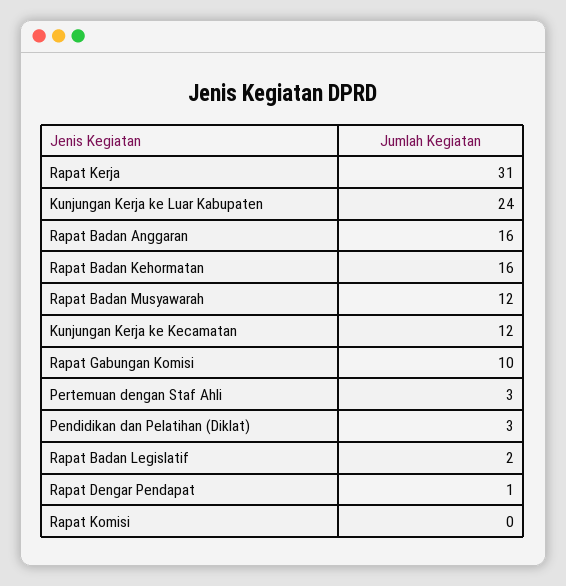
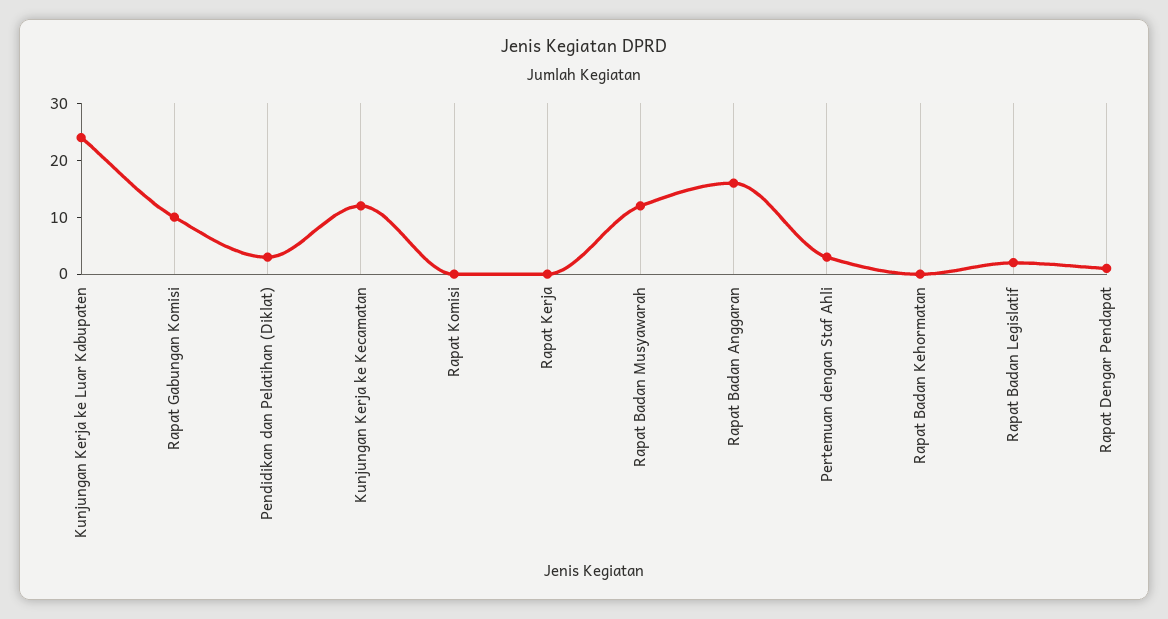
  {
-   "Rapat Kerja": 31,
+   "Rapat Kerja": 0,
    "Kunjungan Kerja ke Luar Kabupaten": 24,
    "Rapat Badan Anggaran": 16,
-   "Rapat Badan Kehormatan": 16,
+   "Rapat Badan Kehormatan": 0,
    "Rapat Badan Musyawarah": 12,
    "Kunjungan Kerja ke Kecamatan": 12,
    "Rapat Gabungan Komisi": 10,
    "Pertemuan dengan Staf Ahli": 3,
    "Pendidikan dan Pelatihan (Diklat)": 3,
    "Rapat Badan Legislatif": 2,
    "Rapat Dengar Pendapat": 1,
    "Rapat Komisi": 0
  }

